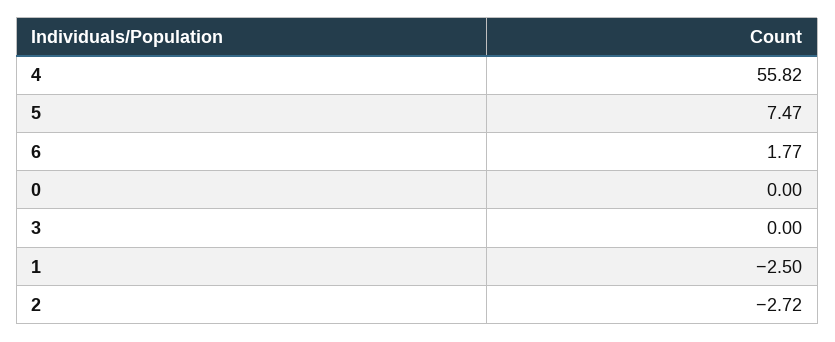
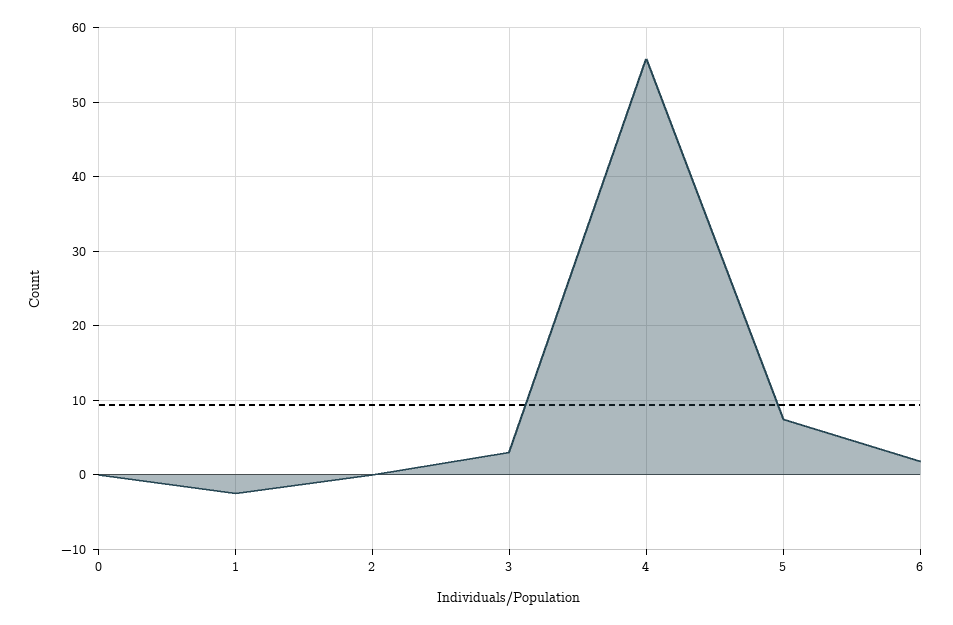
  {
    "4": 55.82,
    "5": 7.47,
    "6": 1.77,
    "0": 0,
-   "3": 0,
+   "3": 3,
    "1": -2.5,
-   "2": -2.72
+   "2": 0
  }

